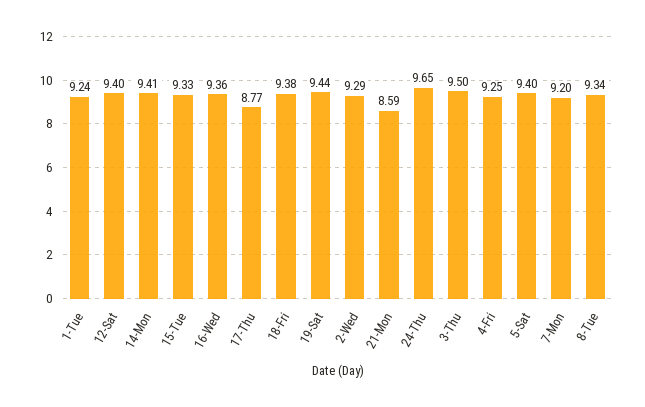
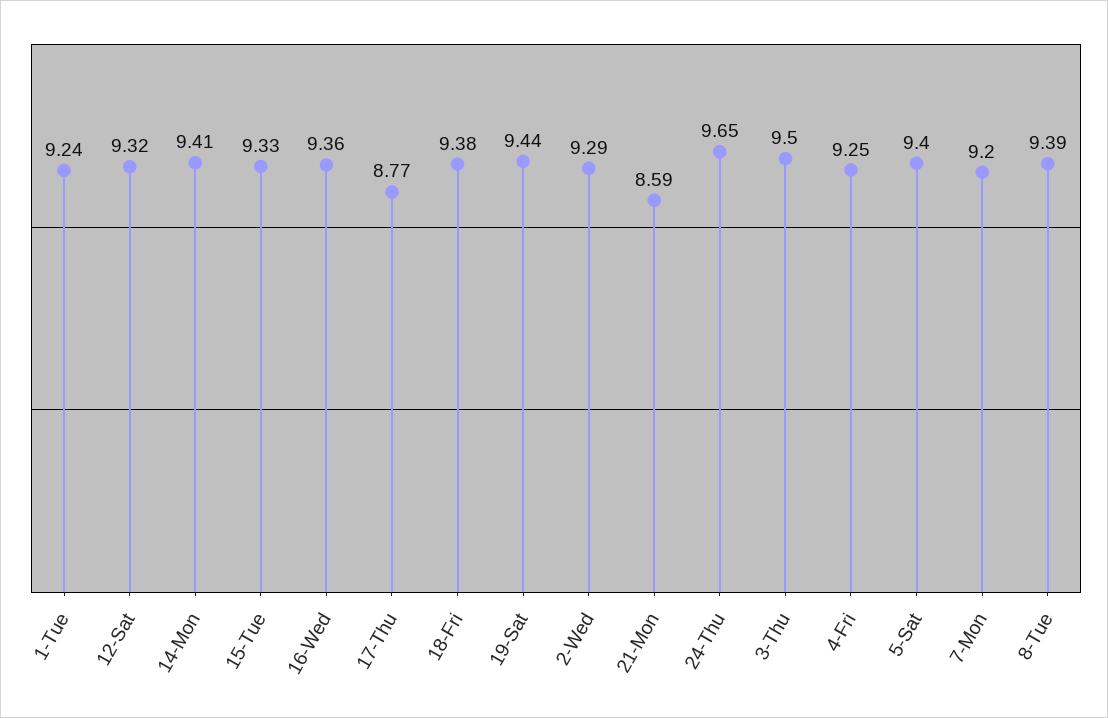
  {
    "1-Tue": 9.24,
-   "12-Sat": 9.4,
+   "12-Sat": 9.32,
    "14-Mon": 9.41,
    "15-Tue": 9.33,
    "16-Wed": 9.36,
    "17-Thu": 8.77,
    "18-Fri": 9.38,
    "19-Sat": 9.44,
    "2-Wed": 9.29,
    "21-Mon": 8.59,
    "24-Thu": 9.65,
    "3-Thu": 9.5,
    "4-Fri": 9.25,
    "5-Sat": 9.4,
    "7-Mon": 9.2,
-   "8-Tue": 9.34
+   "8-Tue": 9.39
  }

